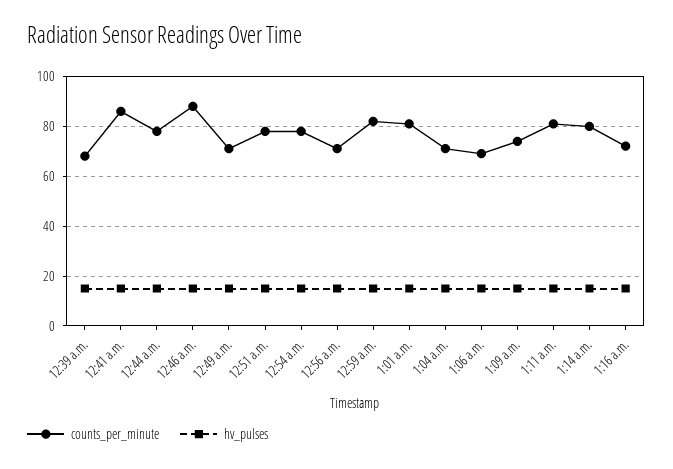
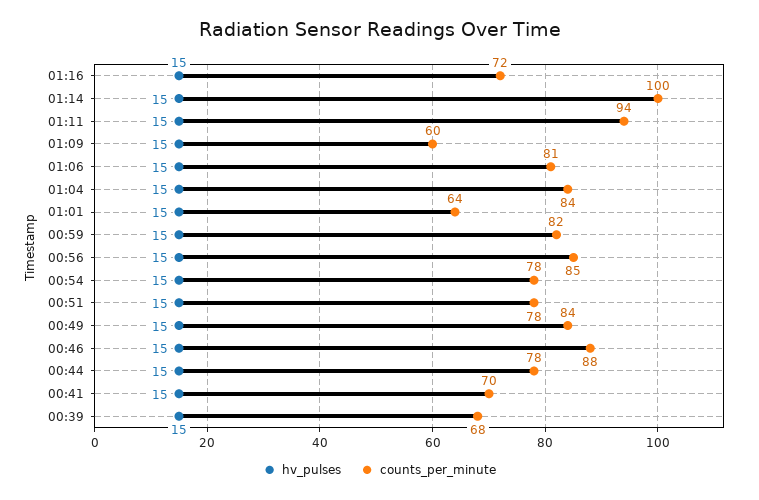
  {
    "counts_per_minute": {
      "12:39 a.m.": 68,
-     "12:41 a.m.": 85,
+     "12:41 a.m.": 70,
      "12:44 a.m.": 78,
      "12:46 a.m.": 88,
-     "12:49 a.m.": 70,
+     "12:49 a.m.": 84,
      "12:51 a.m.": 78,
      "12:54 a.m.": 78,
-     "12:56 a.m.": 70,
+     "12:56 a.m.": 85,
      "12:59 a.m.": 82,
-     "1:01 a.m.": 80,
+     "1:01 a.m.": 64,
-     "1:04 a.m.": 70,
+     "1:04 a.m.": 84,
-     "1:06 a.m.": 70,
+     "1:06 a.m.": 81,
-     "1:09 a.m.": 75,
+     "1:09 a.m.": 60,
-     "1:11 a.m.": 80,
+     "1:11 a.m.": 94,
-     "1:14 a.m.": 80,
+     "1:14 a.m.": 100,
      "1:16 a.m.": 72
    },
    "hv_pulses": {
      "12:39 a.m.": 15,
      "12:41 a.m.": 15,
      "12:44 a.m.": 15,
      "12:46 a.m.": 15,
      "12:49 a.m.": 15,
      "12:51 a.m.": 15,
      "12:54 a.m.": 15,
      "12:56 a.m.": 15,
      "12:59 a.m.": 15,
      "1:01 a.m.": 15,
      "1:04 a.m.": 15,
      "1:06 a.m.": 15,
      "1:09 a.m.": 15,
      "1:11 a.m.": 15,
      "1:14 a.m.": 15,
      "1:16 a.m.": 15
    }
  }

